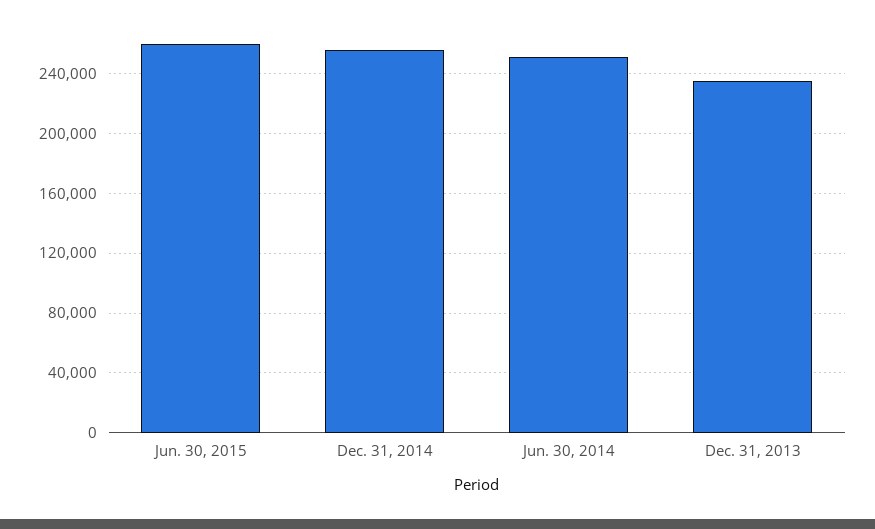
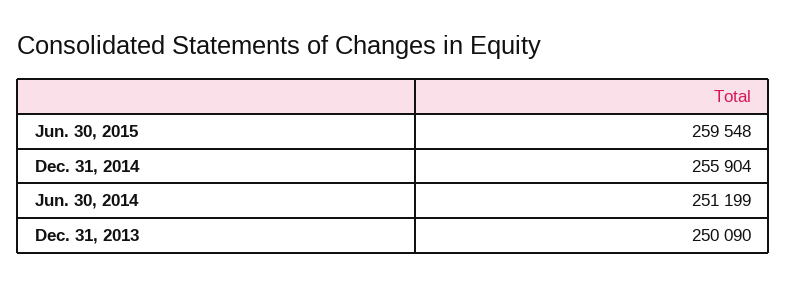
  {
    "Jun. 30, 2015": 259548,
    "Dec. 31, 2014": 255904,
    "Jun. 30, 2014": 251199,
-   "Dec. 31, 2013": 235000
+   "Dec. 31, 2013": 250090
  }

